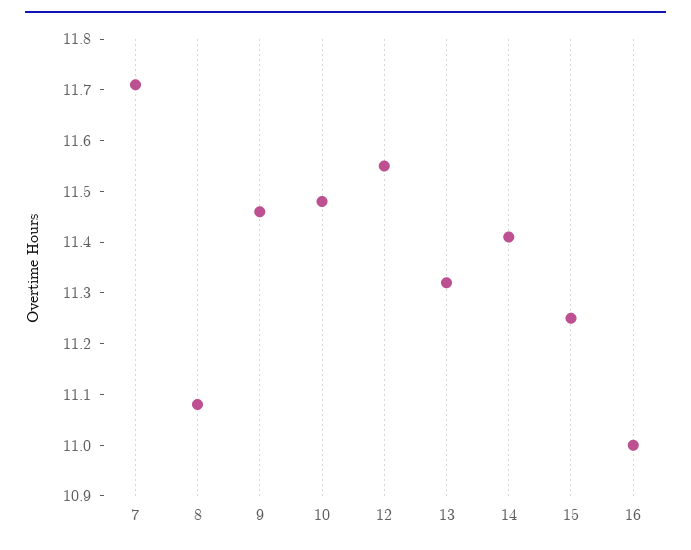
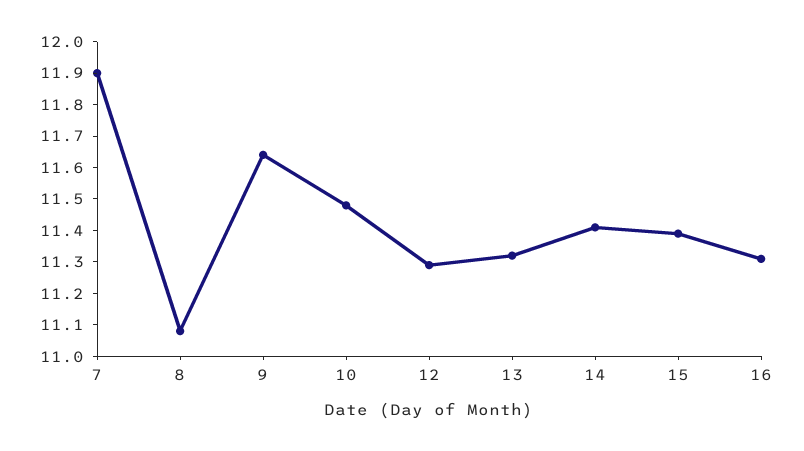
  {
-   "7": 11.7,
+   "7": 11.9,
    "8": 11.1,
-   "9": 11.45,
+   "9": 11.65,
    "10": 11.5,
-   "12": 11.55,
+   "12": 11.3,
    "13": 11.3,
    "14": 11.4,
-   "15": 11.25,
+   "15": 11.4,
-   "16": 11
+   "16": 11.3
  }

